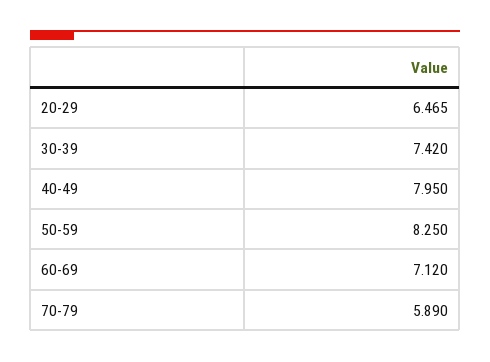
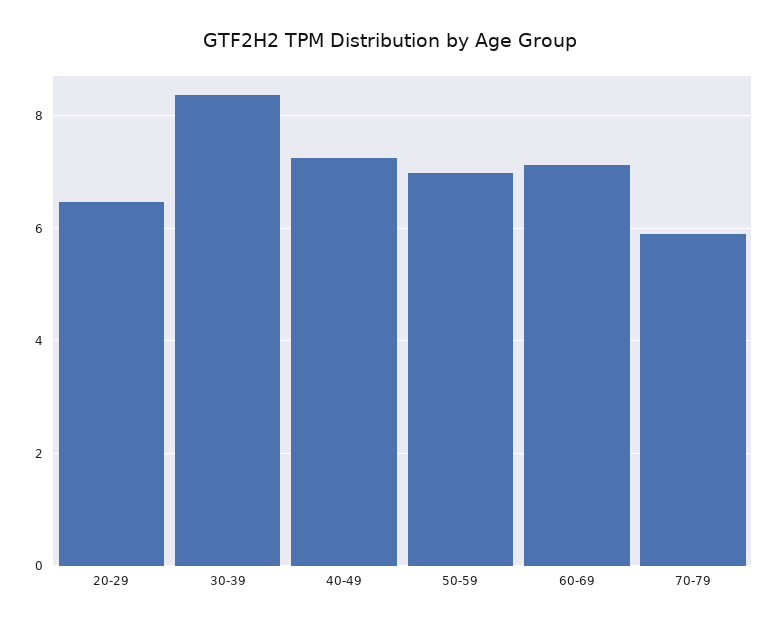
  {
    "20-29": 6.465,
-   "30-39": 7.42,
+   "30-39": 8.4,
-   "40-49": 7.95,
+   "40-49": 7.2,
-   "50-59": 8.25,
+   "50-59": 7,
    "60-69": 7.12,
    "70-79": 5.89
  }

